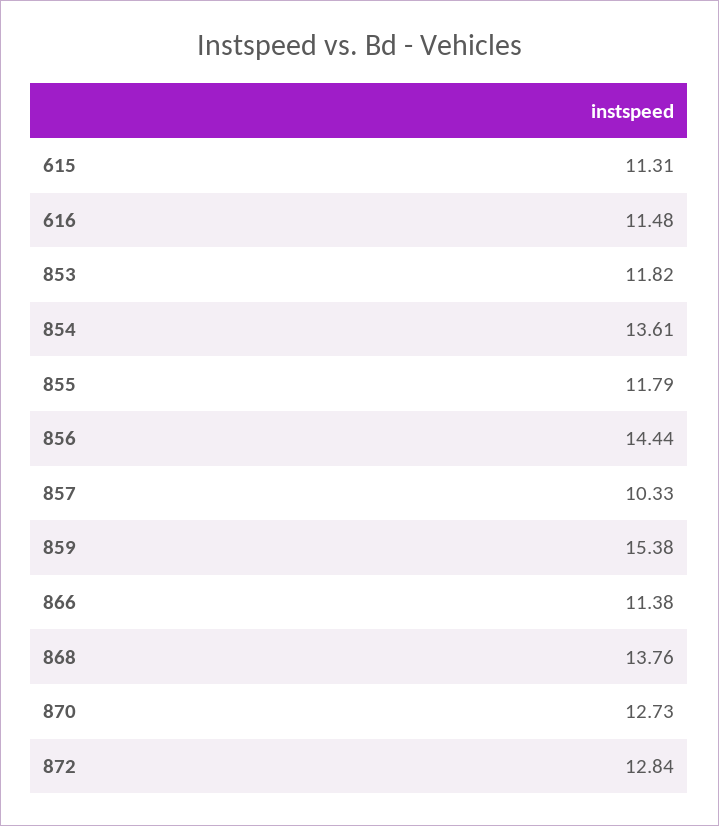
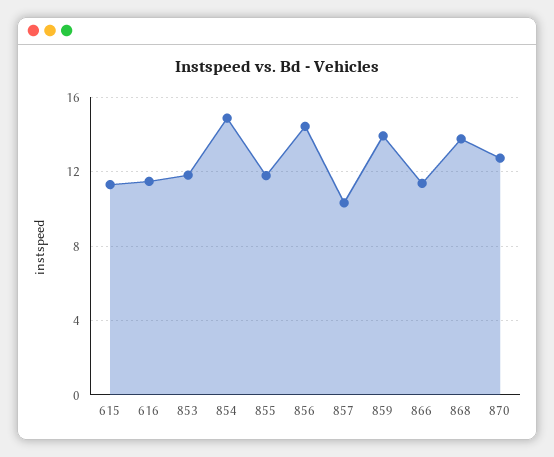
  {
    "615": 11.31,
    "616": 11.48,
    "853": 11.82,
-   "854": 13.61,
+   "854": 15,
    "855": 11.79,
    "856": 14.44,
    "857": 10.33,
-   "859": 15.38,
+   "859": 14,
    "866": 11.38,
    "868": 13.76,
-   "870": 12.73,
+   "870": 12.73
-   "872": 12.84
  }

